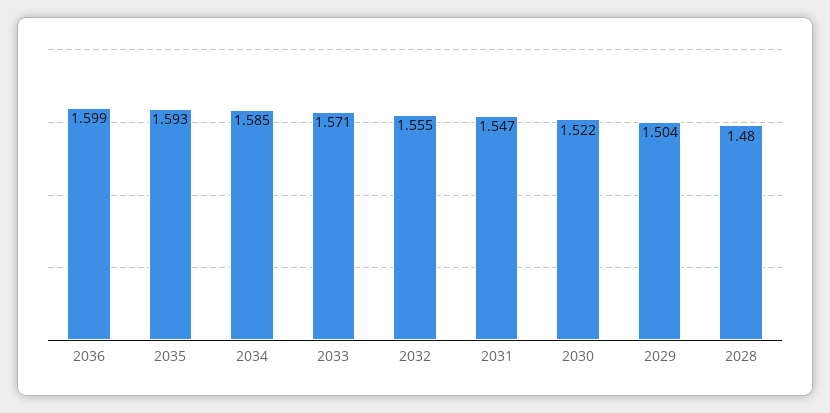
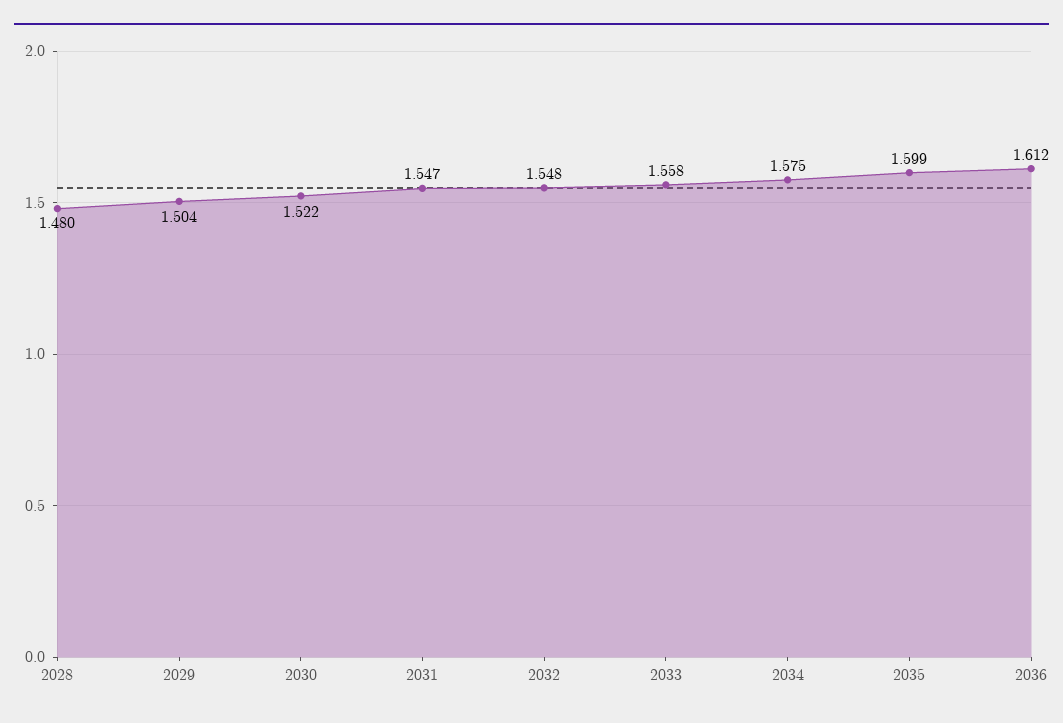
  {
-   "2036": 1.599,
+   "2036": 1.612,
-   "2035": 1.593,
+   "2035": 1.599,
-   "2034": 1.585,
+   "2034": 1.575,
-   "2033": 1.571,
+   "2033": 1.558,
-   "2032": 1.555,
+   "2032": 1.548,
    "2031": 1.547,
    "2030": 1.522,
    "2029": 1.504,
    "2028": 1.48
  }

